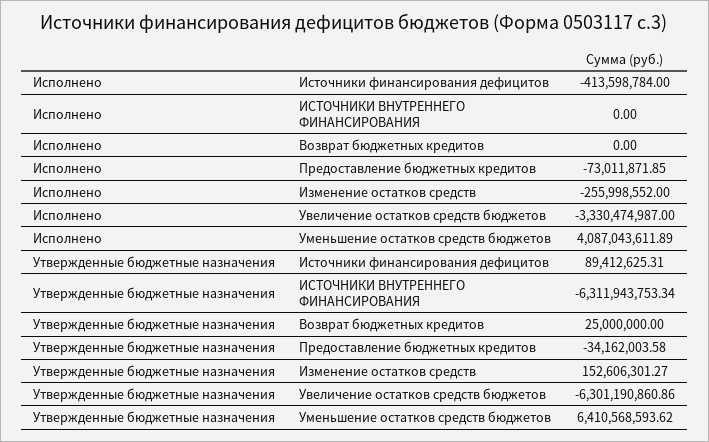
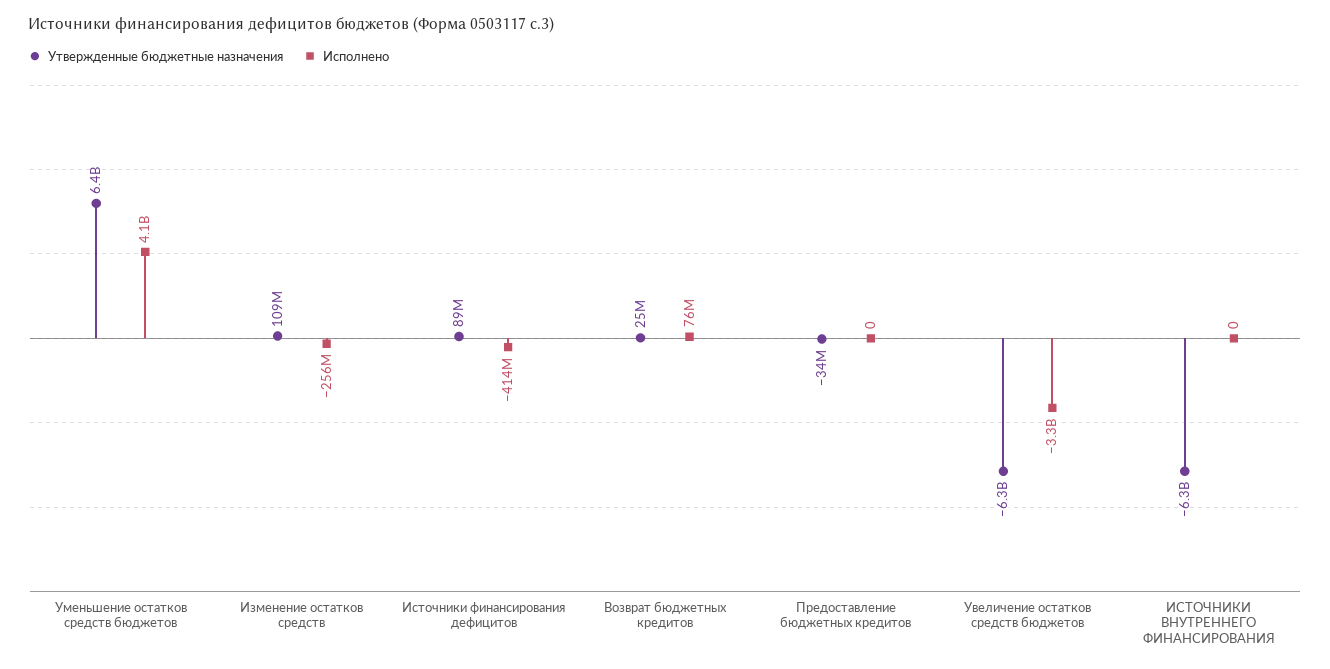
  {
    "Исполнено": {
      "Источники финансирования дефицитов": -413598784,
      "ИСТОЧНИКИ ВНУТРЕННЕГО ФИНАНСИРОВАНИЯ": 0,
-     "Возврат бюджетных кредитов": 0,
+     "Возврат бюджетных кредитов": 76000000,
-     "Предоставление бюджетных кредитов": -73011871.85,
+     "Предоставление бюджетных кредитов": 0,
      "Изменение остатков средств": -255998552,
      "Увеличение остатков средств бюджетов": -3330474987,
      "Уменьшение остатков средств бюджетов": 4087043611.89
    },
    "Утвержденные бюджетные назначения": {
      "Источники финансирования дефицитов": 89412625.31,
      "ИСТОЧНИКИ ВНУТРЕННЕГО ФИНАНСИРОВАНИЯ": -6311943753.34,
      "Возврат бюджетных кредитов": 25000000,
      "Предоставление бюджетных кредитов": -34162003.58,
-     "Изменение остатков средств": 152606301.27,
+     "Изменение остатков средств": 109000000,
      "Увеличение остатков средств бюджетов": -6301190860.86,
      "Уменьшение остатков средств бюджетов": 6410568593.62
    }
  }

